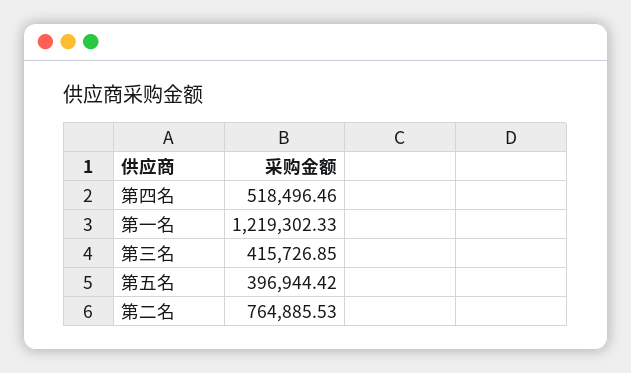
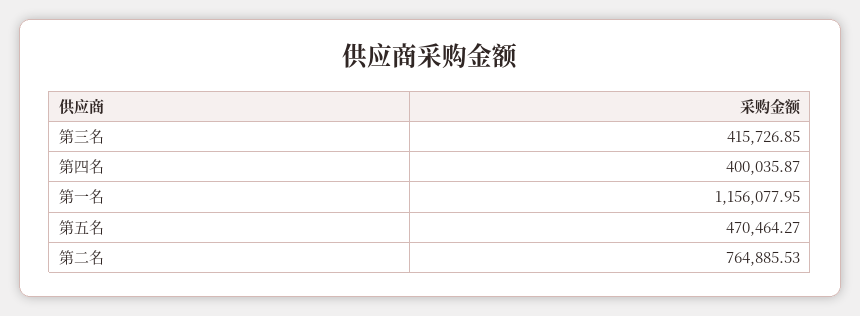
  {
-   "第四名": 518496.46,
+   "第四名": 400035.87,
-   "第一名": 1219302.33,
+   "第一名": 1156077.95,
    "第三名": 415726.85,
-   "第五名": 396944.42,
+   "第五名": 470464.27,
    "第二名": 764885.53
  }

